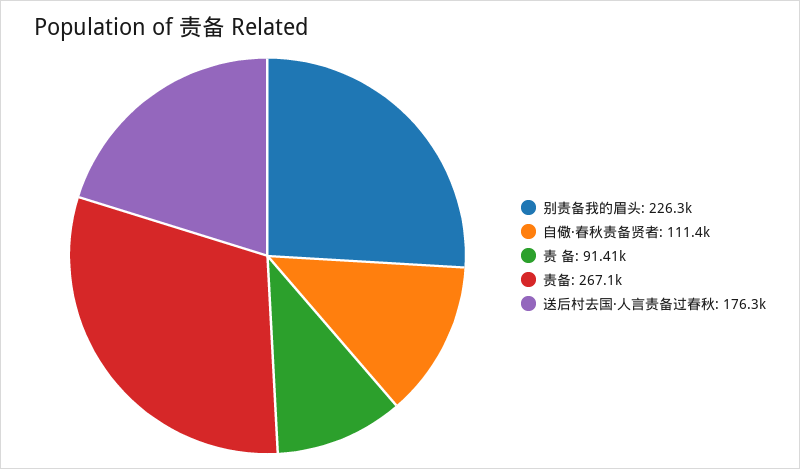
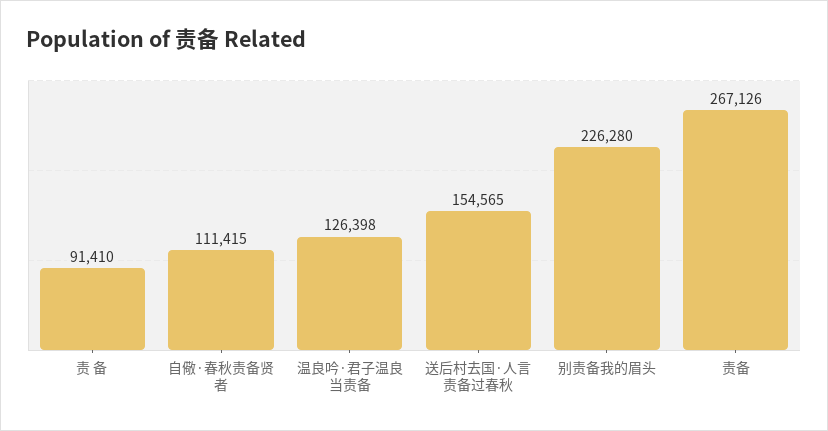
  {
    "别责备我的眉头": 226280,
    "自儆·春秋责备贤者": 111415,
    "责 备": 91410,
    "责备": 267126,
-   "送后村去国·人言责备过春秋": 176300
+   "送后村去国·人言责备过春秋": 154565,
+   "温良吟·君子温良当责备": 126398
  }

